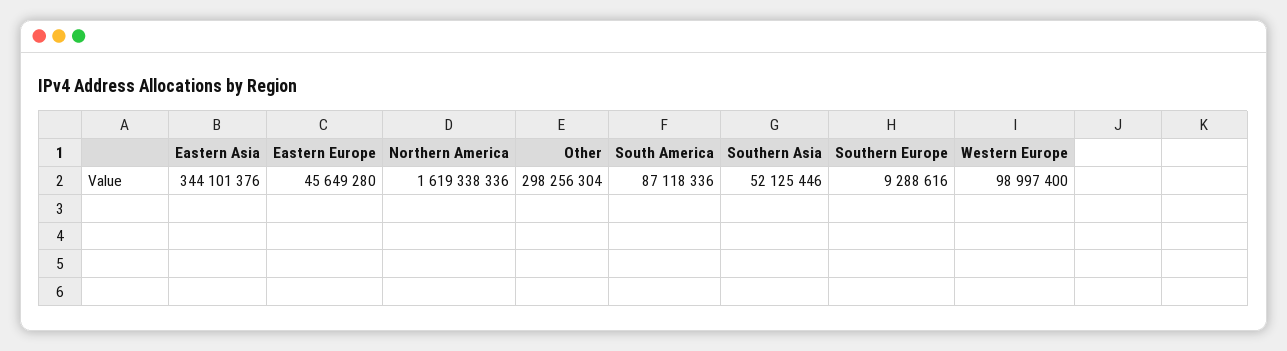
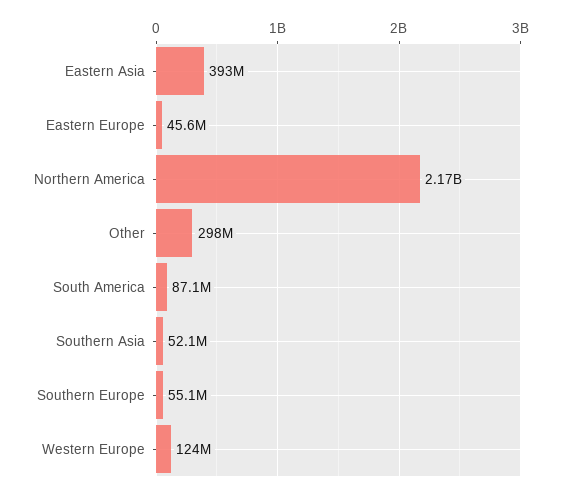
  {
-   "Eastern Asia": 344101376,
+   "Eastern Asia": 393000000,
    "Eastern Europe": 45649280,
-   "Northern America": 1619338336,
+   "Northern America": 2170000000,
    "Other": 298256304,
    "South America": 87118336,
    "Southern Asia": 52125446,
-   "Southern Europe": 9288616,
+   "Southern Europe": 55100000,
-   "Western Europe": 98997400
+   "Western Europe": 124000000
  }

